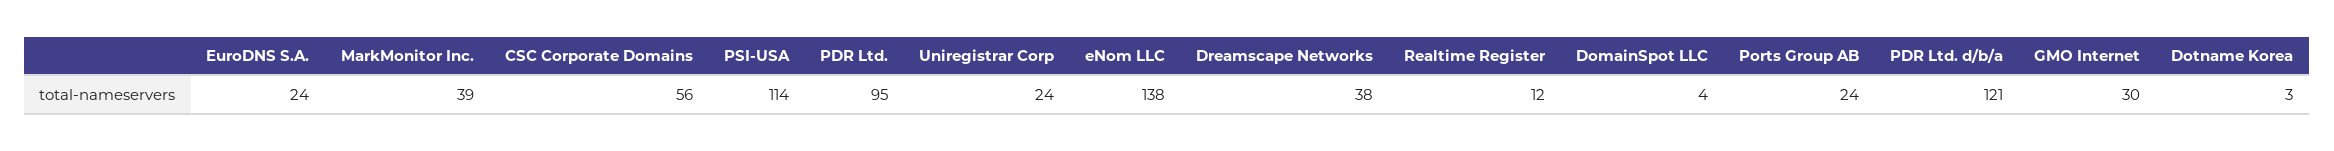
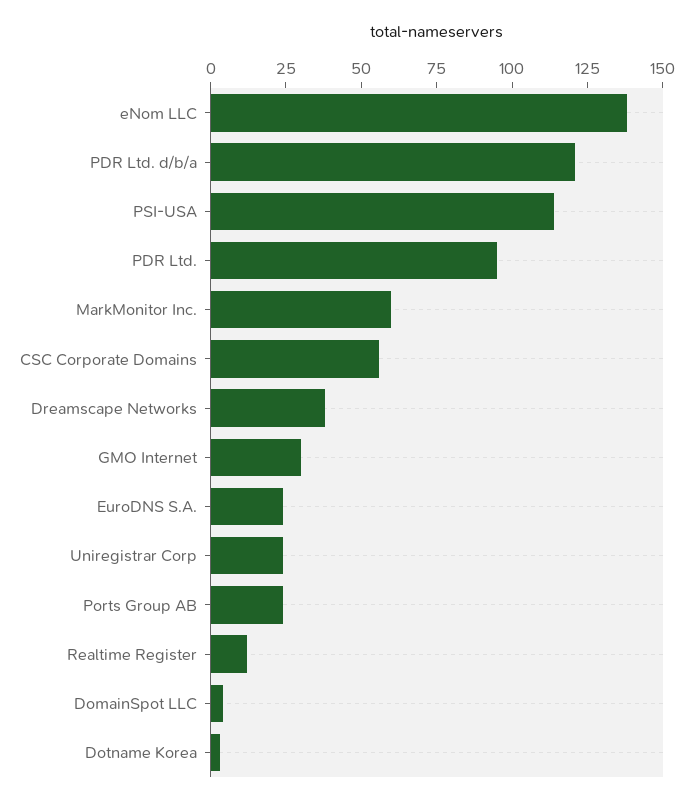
  {
    "EuroDNS S.A.": 24,
-   "MarkMonitor Inc.": 39,
+   "MarkMonitor Inc.": 60,
    "CSC Corporate Domains": 56,
    "PSI-USA": 114,
    "PDR Ltd.": 95,
    "Uniregistrar Corp": 24,
    "eNom LLC": 138,
    "Dreamscape Networks": 38,
    "Realtime Register": 12,
    "DomainSpot LLC": 4,
    "Ports Group AB": 24,
    "PDR Ltd. d/b/a": 121,
    "GMO Internet": 30,
    "Dotname Korea": 3
  }

